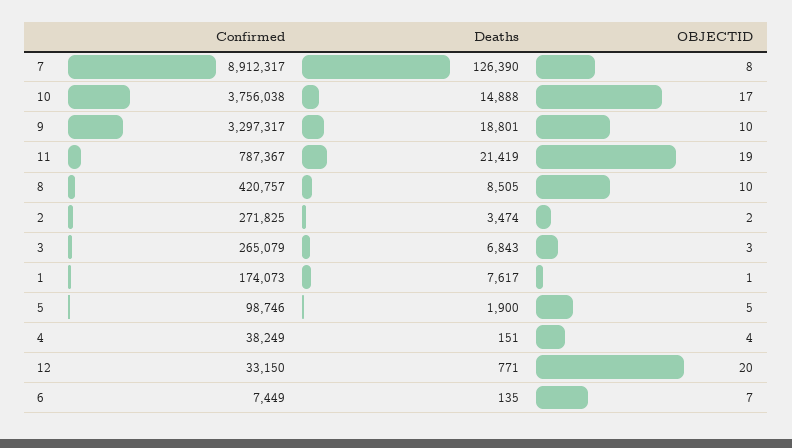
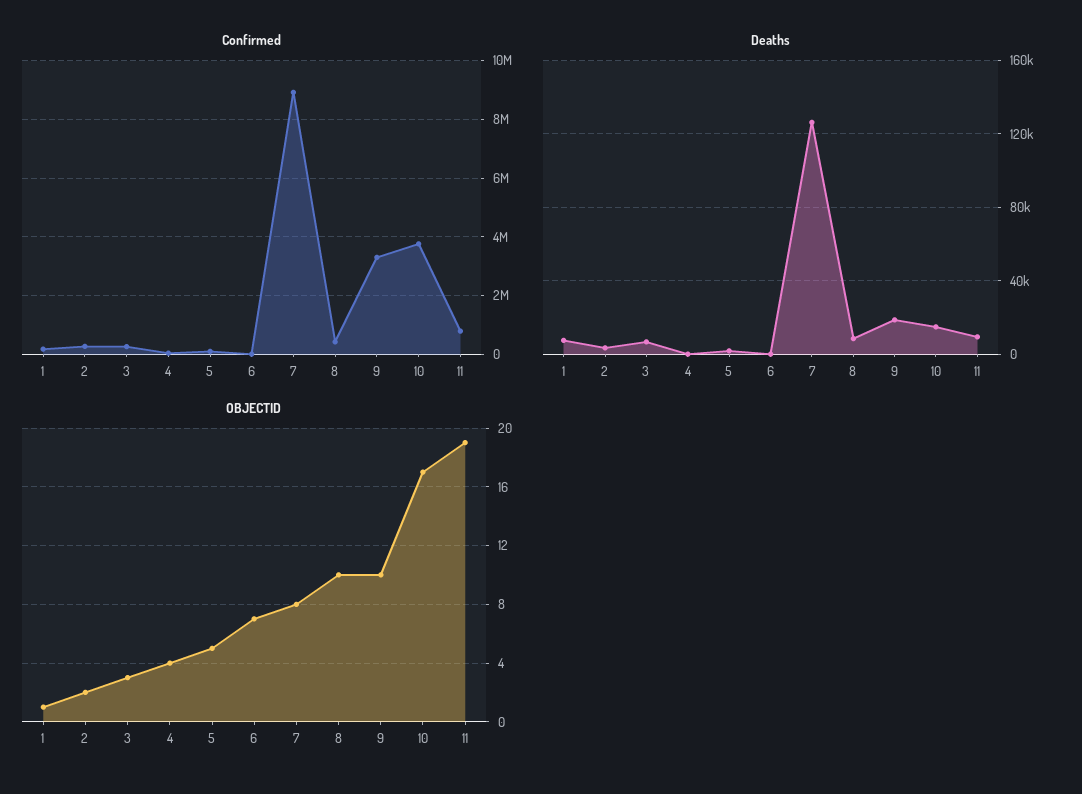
  {
    "Confirmed": {
      "7": 8912317,
      "10": 3756038,
      "9": 3297317,
      "11": 787367,
      "8": 420757,
      "2": 271825,
      "3": 265079,
      "1": 174073,
      "5": 98746,
      "4": 38249,
-     "12": 33150,
      "6": 7449
    },
    "Deaths": {
      "7": 126390,
      "10": 14888,
      "9": 18801,
-     "11": 21419,
+     "11": 10000,
      "8": 8505,
      "2": 3474,
      "3": 6843,
      "1": 7617,
      "5": 1900,
      "4": 151,
-     "12": 771,
      "6": 135
    },
    "OBJECTID": {
      "7": 8,
      "10": 17,
      "9": 10,
      "11": 19,
      "8": 10,
      "2": 2,
      "3": 3,
      "1": 1,
      "5": 5,
      "4": 4,
-     "12": 20,
      "6": 7
    }
  }

